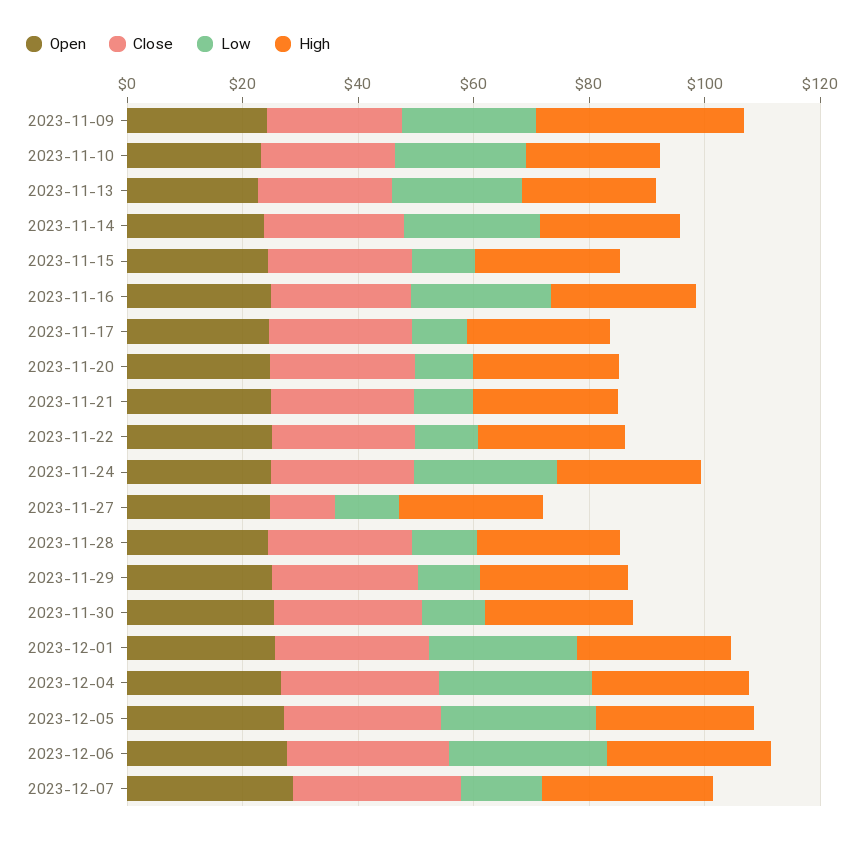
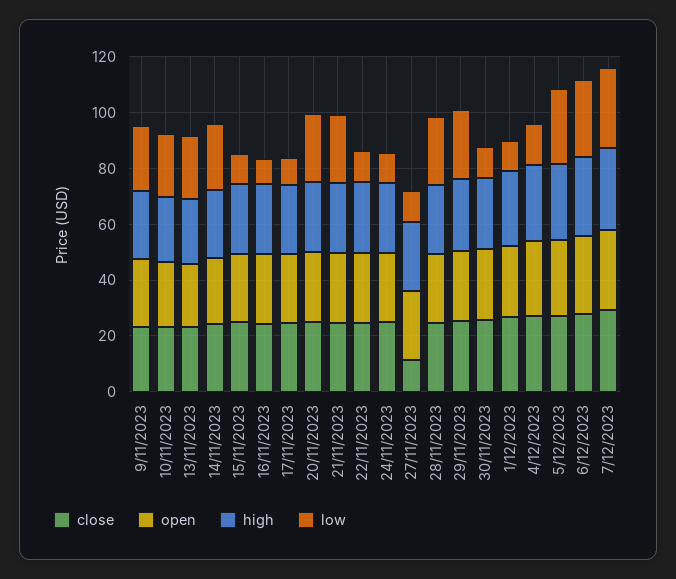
  {
    "Open": {
      "2023-11-09": 25,
      "2023-11-10": 25,
      "2023-11-13": 25,
      "2023-11-14": 25,
      "2023-11-15": 25,
      "2023-11-16": 25,
      "2023-11-17": 25,
      "2023-11-20": 25,
      "2023-11-21": 25,
      "2023-11-22": 25,
      "2023-11-24": 25,
      "2023-11-27": 25,
      "2023-11-28": 25,
      "2023-11-29": 25,
      "2023-11-30": 25,
      "2023-12-01": 25,
      "2023-12-04": 25,
      "2023-12-05": 25,
      "2023-12-06": 30,
      "2023-12-07": 30
    },
    "Close": {
      "2023-11-09": 25,
      "2023-11-10": 25,
      "2023-11-13": 25,
      "2023-11-14": 25,
      "2023-11-15": 25,
      "2023-11-16": 25,
      "2023-11-17": 25,
      "2023-11-20": 25,
      "2023-11-21": 25,
      "2023-11-22": 25,
      "2023-11-24": 25,
      "2023-11-27": 10,
      "2023-11-28": 25,
      "2023-11-29": 25,
      "2023-11-30": 25,
      "2023-12-01": 25,
      "2023-12-04": 25,
      "2023-12-05": 25,
      "2023-12-06": 30,
      "2023-12-07": 30
    },
    "Low": {
      "2023-11-09": 25,
      "2023-11-10": 25,
      "2023-11-13": 25,
      "2023-11-14": 25,
      "2023-11-15": 10,
-     "2023-11-16": 25,
+     "2023-11-16": 10,
      "2023-11-17": 10,
-     "2023-11-20": 10,
+     "2023-11-20": 25,
-     "2023-11-21": 10,
+     "2023-11-21": 25,
      "2023-11-22": 10,
-     "2023-11-24": 25,
+     "2023-11-24": 10,
      "2023-11-27": 10,
-     "2023-11-28": 10,
+     "2023-11-28": 25,
-     "2023-11-29": 10,
+     "2023-11-29": 25,
      "2023-11-30": 10,
-     "2023-12-01": 25,
+     "2023-12-01": 10,
-     "2023-12-04": 25,
+     "2023-12-04": 15,
      "2023-12-05": 25,
      "2023-12-06": 25,
-     "2023-12-07": 15
+     "2023-12-07": 30
    },
    "High": {
-     "2023-11-09": 35,
+     "2023-11-09": 25,
      "2023-11-10": 25,
      "2023-11-13": 25,
      "2023-11-14": 25,
      "2023-11-15": 25,
      "2023-11-16": 25,
      "2023-11-17": 25,
      "2023-11-20": 25,
      "2023-11-21": 25,
      "2023-11-22": 25,
      "2023-11-24": 25,
      "2023-11-27": 25,
      "2023-11-28": 25,
      "2023-11-29": 25,
      "2023-11-30": 25,
      "2023-12-01": 25,
      "2023-12-04": 25,
      "2023-12-05": 25,
      "2023-12-06": 30,
      "2023-12-07": 30
    }
  }

